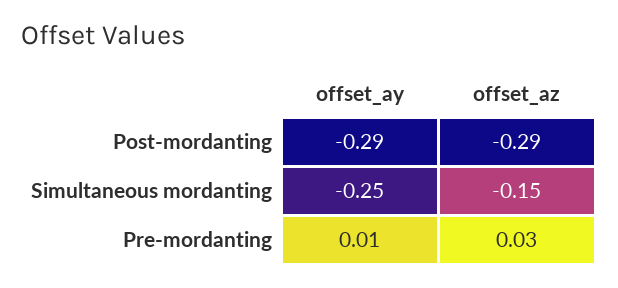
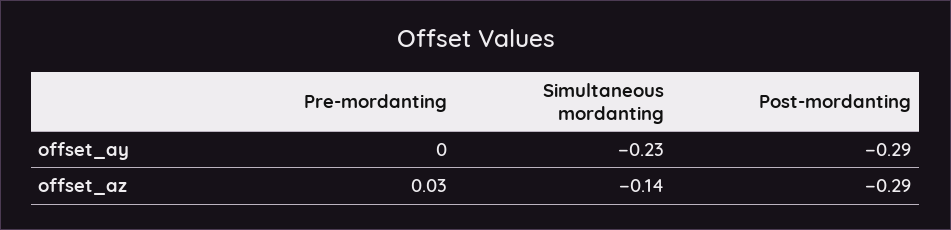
  {
    "offset_ay": {
      "Post-mordanting": -0.29,
-     "Simultaneous mordanting": -0.25,
+     "Simultaneous mordanting": -0.23,
-     "Pre-mordanting": 0.01
+     "Pre-mordanting": 0
    },
    "offset_az": {
      "Post-mordanting": -0.29,
-     "Simultaneous mordanting": -0.15,
+     "Simultaneous mordanting": -0.14,
      "Pre-mordanting": 0.03
    }
  }

